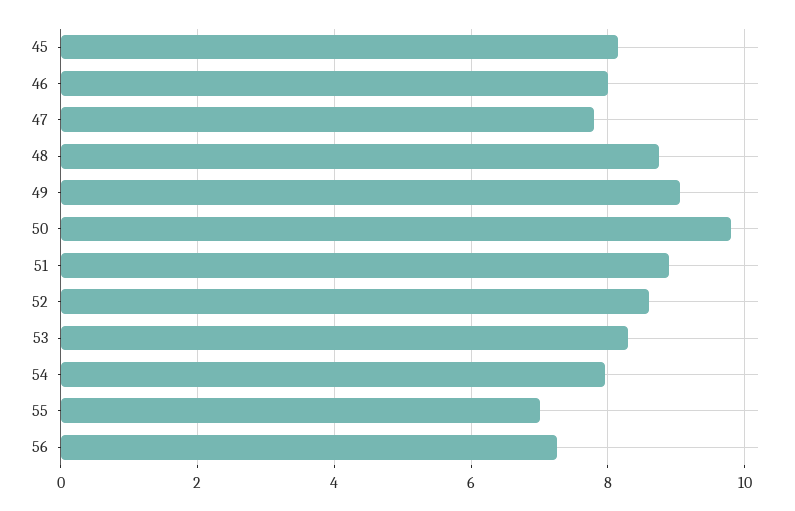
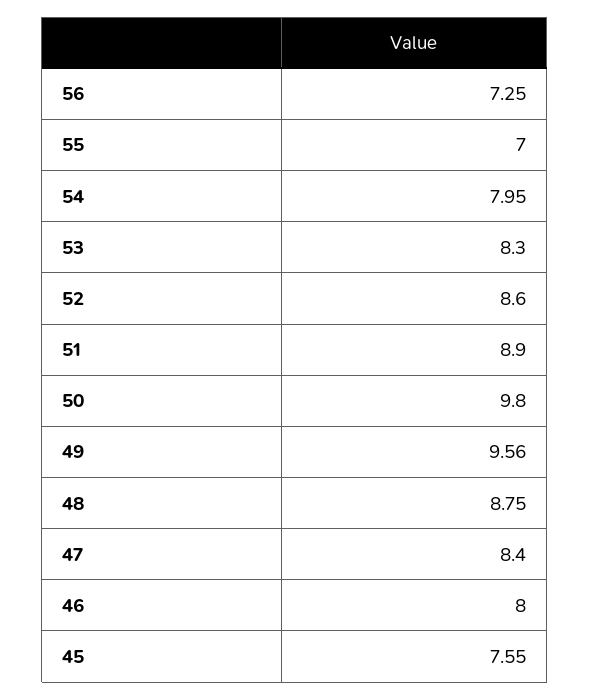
  {
-   "45": 8.2,
+   "45": 7.55,
    "46": 8,
-   "47": 7.8,
+   "47": 8.4,
    "48": 8.75,
-   "49": 9,
+   "49": 9.56,
    "50": 9.8,
    "51": 8.9,
    "52": 8.6,
    "53": 8.3,
    "54": 7.95,
    "55": 7,
    "56": 7.25
  }

